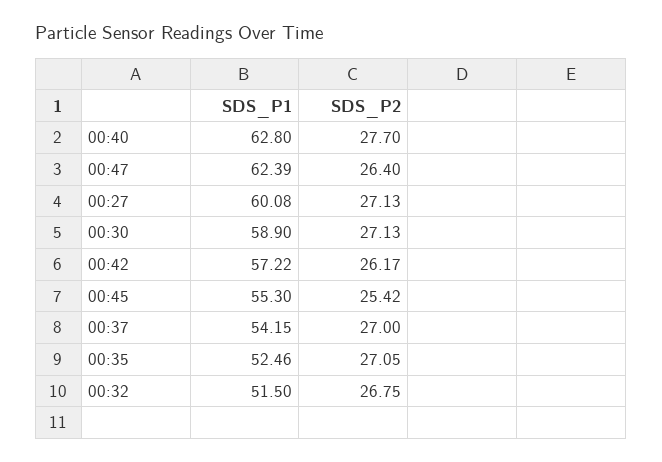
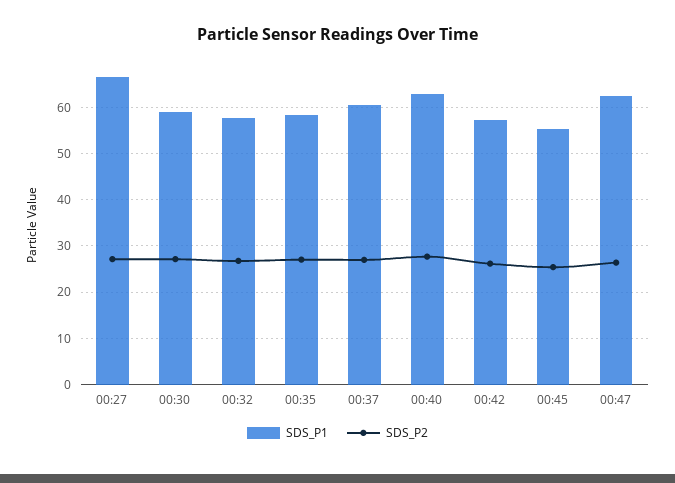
  {
    "SDS_P1": {
      "00:40": 62.8,
      "00:47": 62.39,
-     "00:27": 60.08,
+     "00:27": 66,
      "00:30": 58.9,
      "00:42": 57.22,
      "00:45": 55.3,
-     "00:37": 54.15,
+     "00:37": 60,
-     "00:35": 52.46,
+     "00:35": 58,
-     "00:32": 51.5
+     "00:32": 58
    },
    "SDS_P2": {
      "00:40": 27.7,
      "00:47": 26.4,
      "00:27": 27.13,
      "00:30": 27.13,
      "00:42": 26.17,
      "00:45": 25.42,
      "00:37": 27,
      "00:35": 27.05,
      "00:32": 26.75
    }
  }

